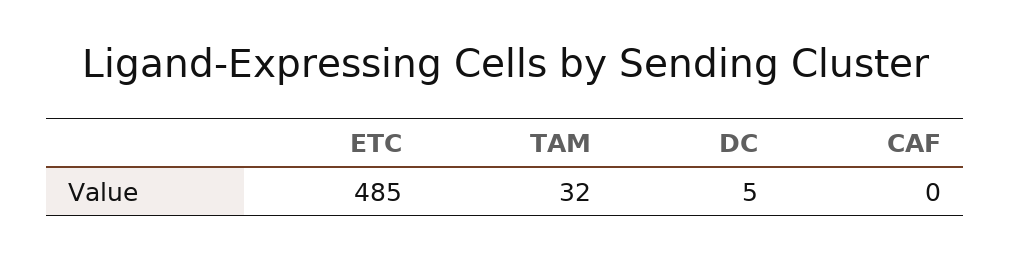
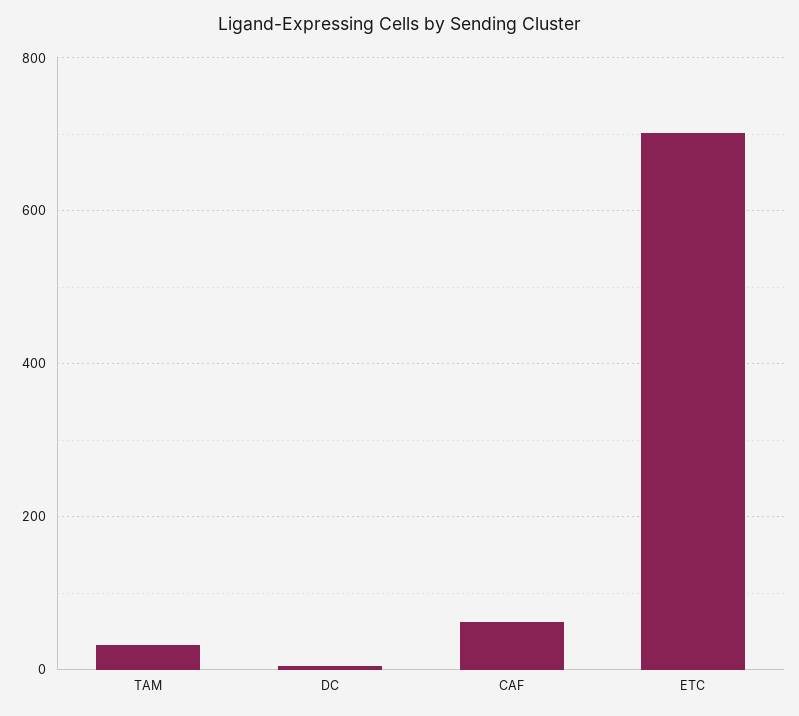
  {
-   "ETC": 485,
+   "ETC": 700,
    "TAM": 32,
    "DC": 5,
-   "CAF": 0
+   "CAF": 60
  }

